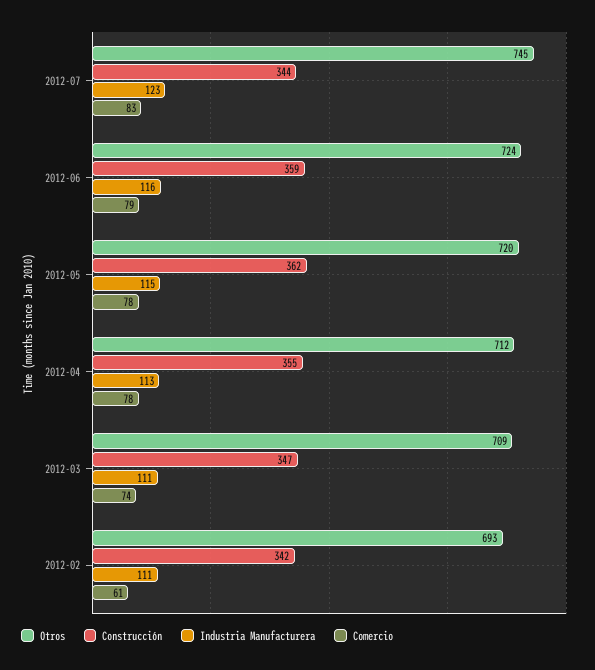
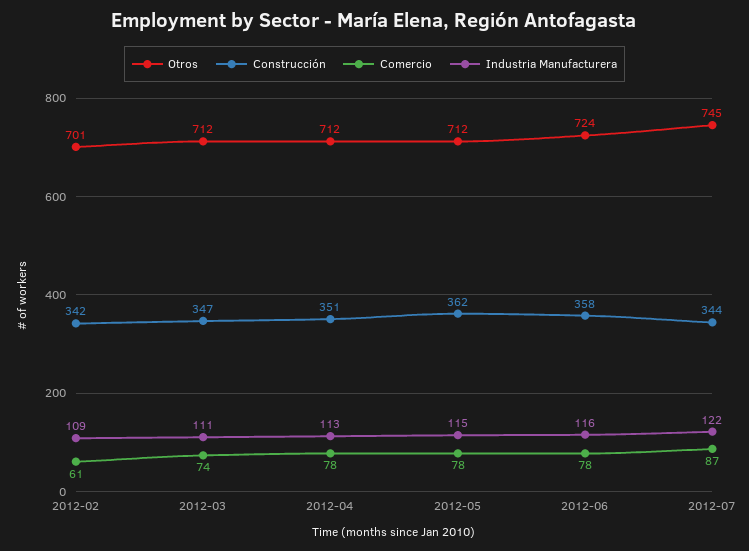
  {
    "Otros": {
      "2012-07": 745,
      "2012-06": 724,
-     "2012-05": 720,
+     "2012-05": 712,
      "2012-04": 712,
-     "2012-03": 709,
+     "2012-03": 712,
-     "2012-02": 693
+     "2012-02": 701
    },
    "Construcción": {
      "2012-07": 344,
-     "2012-06": 359,
+     "2012-06": 358,
      "2012-05": 362,
-     "2012-04": 355,
+     "2012-04": 351,
      "2012-03": 347,
      "2012-02": 342
    },
    "Industria Manufacturera": {
-     "2012-07": 123,
+     "2012-07": 122,
      "2012-06": 116,
      "2012-05": 115,
      "2012-04": 113,
      "2012-03": 111,
-     "2012-02": 111
+     "2012-02": 109
    },
    "Comercio": {
-     "2012-07": 83,
+     "2012-07": 87,
-     "2012-06": 79,
+     "2012-06": 78,
      "2012-05": 78,
      "2012-04": 78,
      "2012-03": 74,
      "2012-02": 61
    }
  }

